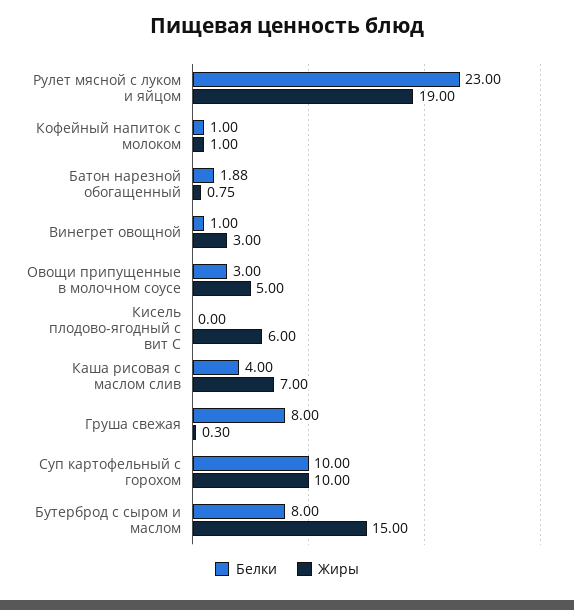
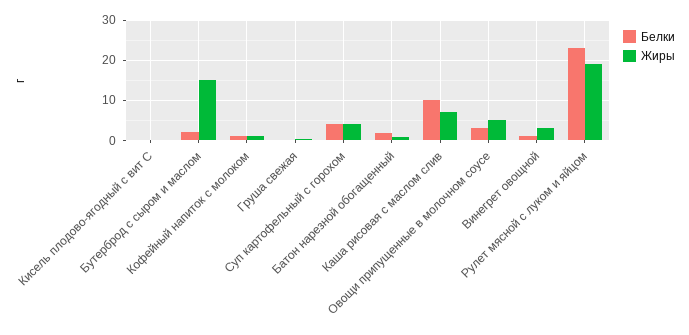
  {
    "Белки": {
      "Рулет мясной с луком и яйцом": 23,
      "Кофейный напиток с молоком": 1,
      "Батон нарезной обогащенный": 1.88,
      "Винегрет овощной": 1,
      "Овощи припущенные в молочном соусе": 3,
      "Кисель плодово-ягодный с вит С": 0,
-     "Каша рисовая с маслом слив": 4,
+     "Каша рисовая с маслом слив": 10,
-     "Груша свежая": 8,
+     "Груша свежая": 0,
-     "Суп картофельный с горохом": 10,
+     "Суп картофельный с горохом": 4,
-     "Бутерброд с сыром и маслом": 8
+     "Бутерброд с сыром и маслом": 2
    },
    "Жиры": {
      "Рулет мясной с луком и яйцом": 19,
      "Кофейный напиток с молоком": 1,
      "Батон нарезной обогащенный": 0.75,
      "Винегрет овощной": 3,
      "Овощи припущенные в молочном соусе": 5,
-     "Кисель плодово-ягодный с вит С": 6,
+     "Кисель плодово-ягодный с вит С": 0,
      "Каша рисовая с маслом слив": 7,
      "Груша свежая": 0.3,
-     "Суп картофельный с горохом": 10,
+     "Суп картофельный с горохом": 4,
      "Бутерброд с сыром и маслом": 15
    }
  }

